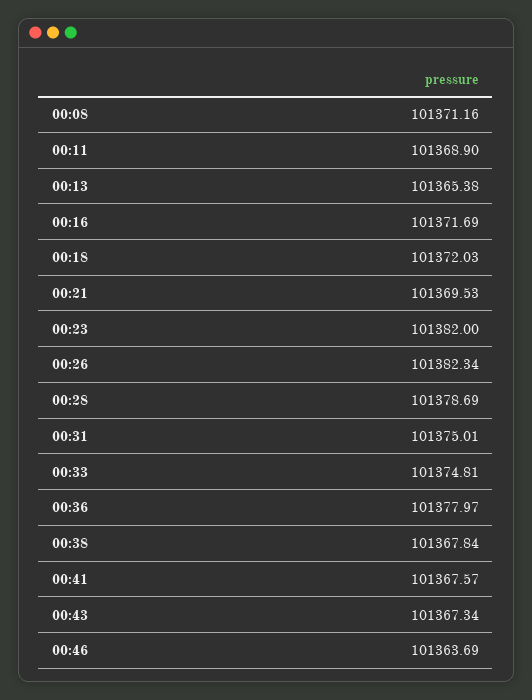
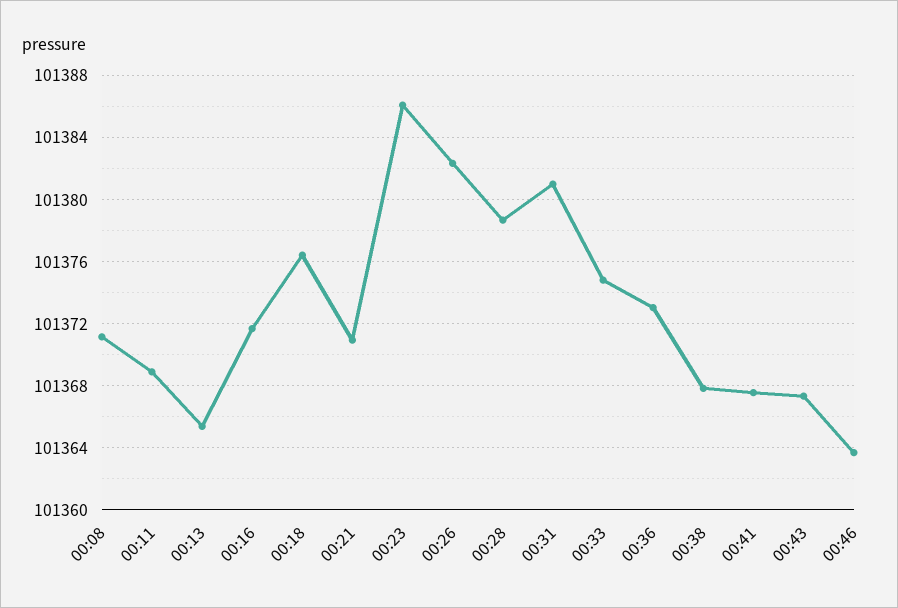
  {
    "00:08": 101371.16,
    "00:11": 101368.9,
    "00:13": 101365.38,
    "00:16": 101371.69,
-   "00:18": 101372.03,
+   "00:18": 101376.5,
-   "00:21": 101369.53,
+   "00:21": 101371,
-   "00:23": 101382,
+   "00:23": 101386,
    "00:26": 101382.34,
    "00:28": 101378.69,
-   "00:31": 101375.01,
+   "00:31": 101381,
    "00:33": 101374.81,
-   "00:36": 101377.97,
+   "00:36": 101373,
    "00:38": 101367.84,
    "00:41": 101367.57,
    "00:43": 101367.34,
    "00:46": 101363.69
  }

